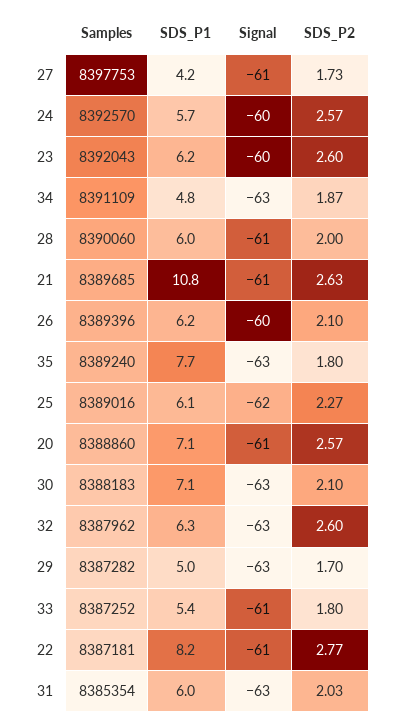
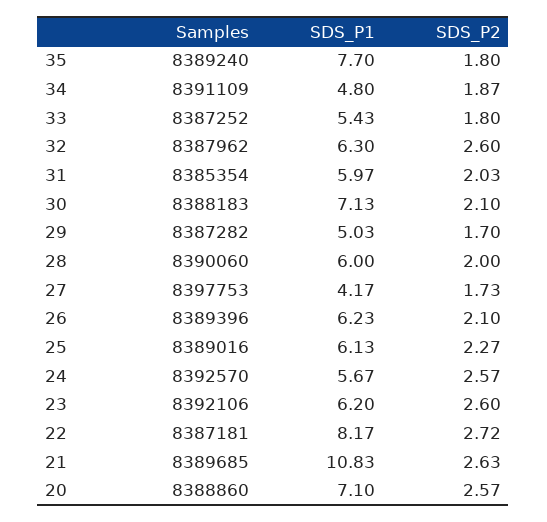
  {
    "Samples": {
      "27": 8397753,
      "24": 8392570,
-     "23": 8392043,
+     "23": 8392106,
      "34": 8391109,
      "28": 8390060,
      "21": 8389685,
      "26": 8389396,
      "35": 8389240,
      "25": 8389016,
      "20": 8388860,
      "30": 8388183,
      "32": 8387962,
      "29": 8387282,
      "33": 8387252,
      "22": 8387181,
      "31": 8385354
    },
    "SDS_P1": {
      "27": 4.17,
      "24": 5.67,
      "23": 6.2,
      "34": 4.8,
      "28": 6,
      "21": 10.83,
      "26": 6.23,
      "35": 7.7,
      "25": 6.13,
      "20": 7.1,
      "30": 7.13,
      "32": 6.3,
      "29": 5.03,
      "33": 5.43,
      "22": 8.17,
      "31": 5.97
    },
-   "Signal": {
-     "27": -61,
-     "24": -60,
-     "23": -60,
-     "34": -63,
-     "28": -61,
-     "21": -61,
-     "26": -60,
-     "35": -63,
-     "25": -62,
-     "20": -61,
-     "30": -63,
-     "32": -63,
-     "29": -63,
-     "33": -61,
-     "22": -61,
-     "31": -63
-   },
    "SDS_P2": {
      "27": 1.73,
      "24": 2.57,
      "23": 2.6,
      "34": 1.87,
      "28": 2,
      "21": 2.63,
      "26": 2.1,
      "35": 1.8,
      "25": 2.27,
      "20": 2.57,
      "30": 2.1,
      "32": 2.6,
      "29": 1.7,
      "33": 1.8,
-     "22": 2.77,
+     "22": 2.72,
      "31": 2.03
    }
  }

